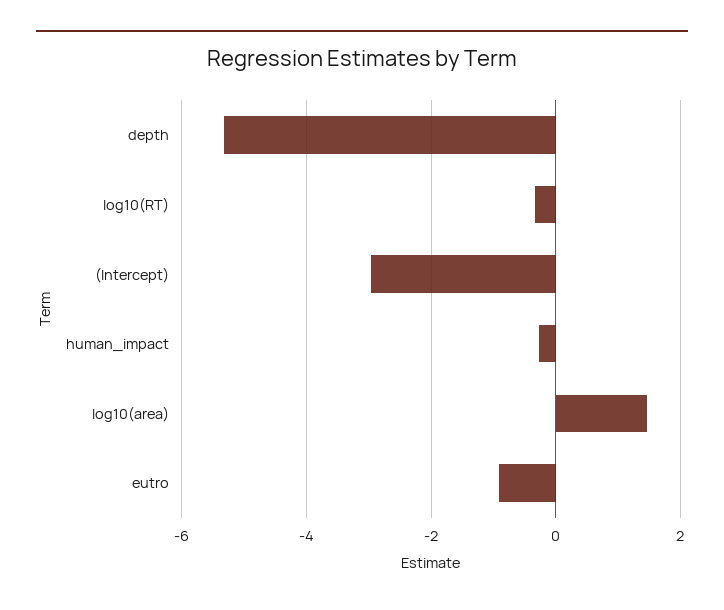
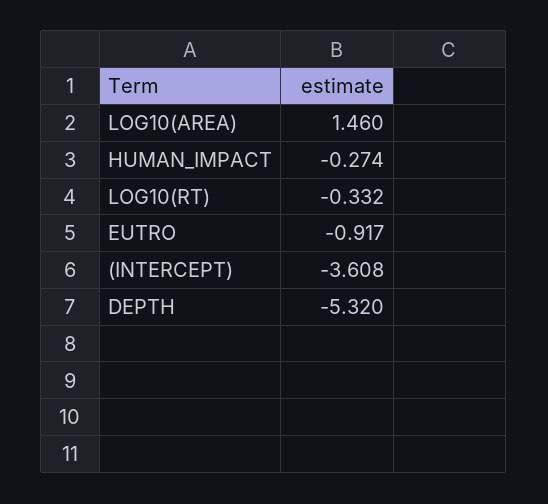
  {
    "depth": -5.32,
    "log10(RT)": -0.332,
-   "(Intercept)": -3,
+   "(Intercept)": -3.608,
    "human_impact": -0.274,
    "log10(area)": 1.46,
    "eutro": -0.917
  }

